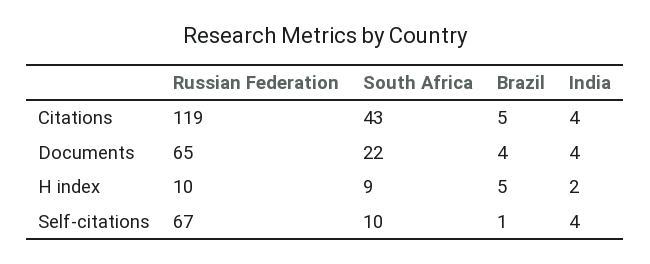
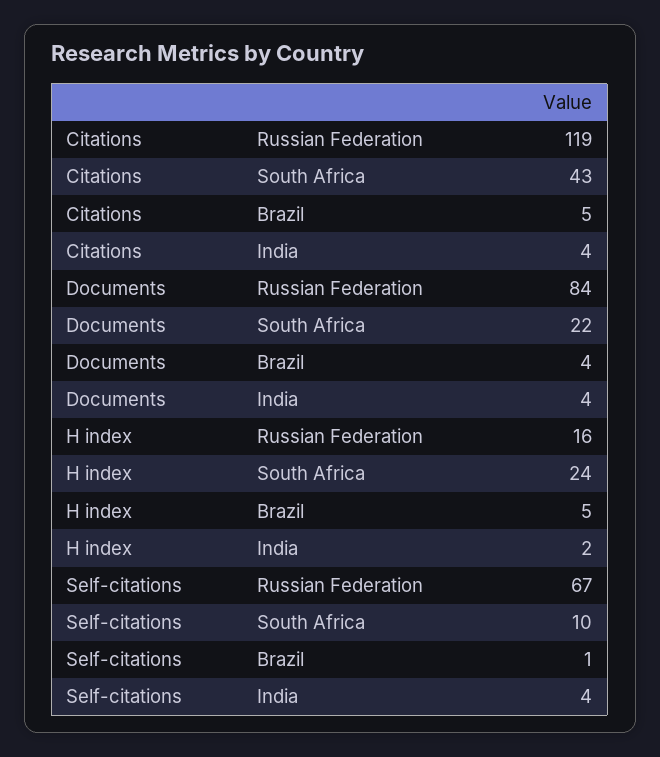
  {
    "Russian Federation": {
      "Citations": 119,
-     "Documents": 65,
+     "Documents": 84,
-     "H index": 10,
+     "H index": 16,
      "Self-citations": 67
    },
    "South Africa": {
      "Citations": 43,
      "Documents": 22,
-     "H index": 9,
+     "H index": 24,
      "Self-citations": 10
    },
    "Brazil": {
      "Citations": 5,
      "Documents": 4,
      "H index": 5,
      "Self-citations": 1
    },
    "India": {
      "Citations": 4,
      "Documents": 4,
      "H index": 2,
      "Self-citations": 4
    }
  }

